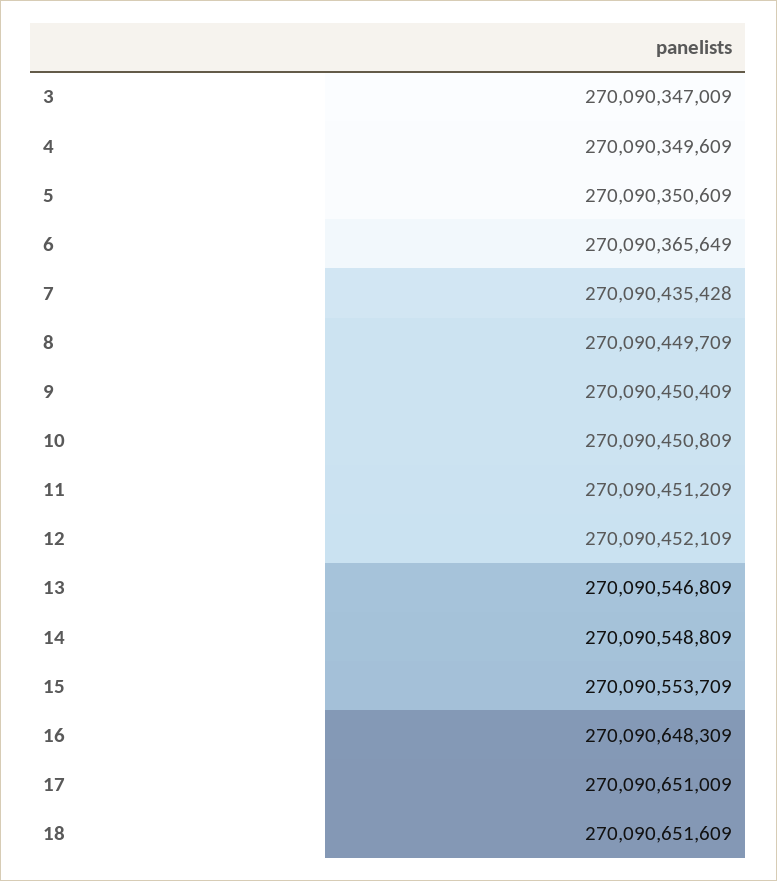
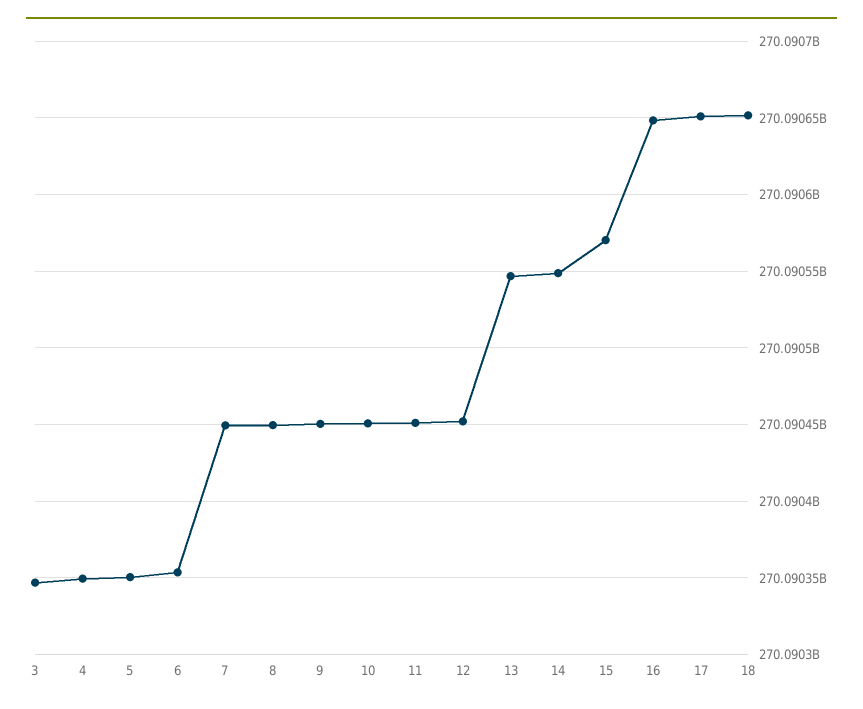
  {
    "3": 270090347009,
    "4": 270090349609,
    "5": 270090350609,
-   "6": 270090365649,
+   "6": 270090355000,
-   "7": 270090435428,
+   "7": 270090450000,
    "8": 270090449709,
    "9": 270090450409,
    "10": 270090450809,
    "11": 270090451209,
    "12": 270090452109,
    "13": 270090546809,
    "14": 270090548809,
-   "15": 270090553709,
+   "15": 270090570000,
    "16": 270090648309,
    "17": 270090651009,
    "18": 270090651609
  }

